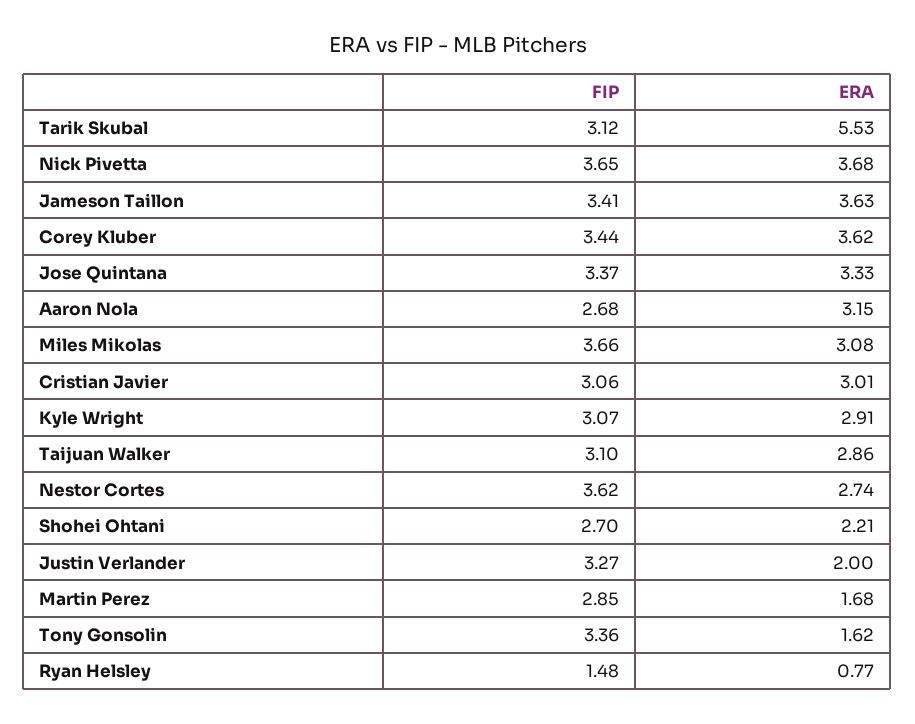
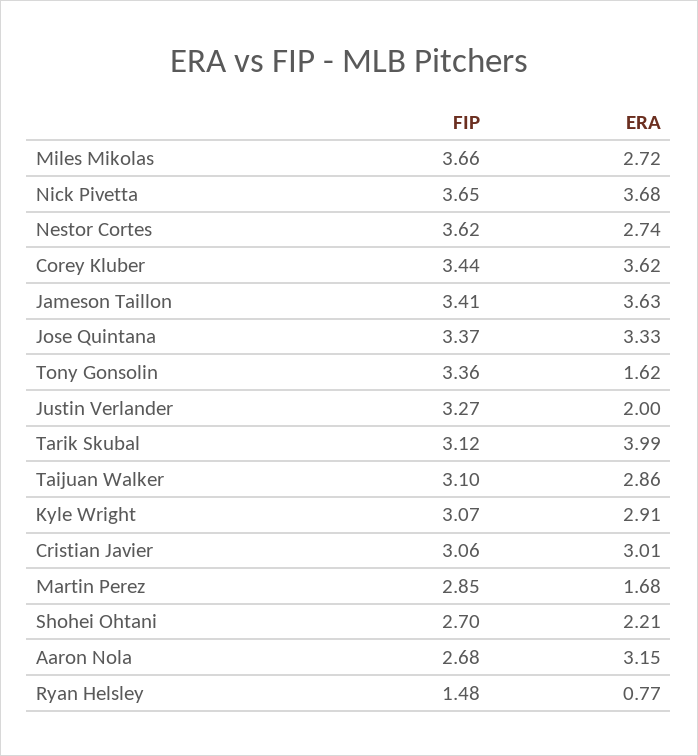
  {
    "FIP": {
      "Tarik Skubal": 3.12,
      "Nick Pivetta": 3.65,
      "Jameson Taillon": 3.41,
      "Corey Kluber": 3.44,
      "Jose Quintana": 3.37,
      "Aaron Nola": 2.68,
      "Miles Mikolas": 3.66,
      "Cristian Javier": 3.06,
      "Kyle Wright": 3.07,
      "Taijuan Walker": 3.1,
      "Nestor Cortes": 3.62,
      "Shohei Ohtani": 2.7,
      "Justin Verlander": 3.27,
      "Martin Perez": 2.85,
      "Tony Gonsolin": 3.36,
      "Ryan Helsley": 1.48
    },
    "ERA": {
-     "Tarik Skubal": 5.53,
+     "Tarik Skubal": 3.99,
      "Nick Pivetta": 3.68,
      "Jameson Taillon": 3.63,
      "Corey Kluber": 3.62,
      "Jose Quintana": 3.33,
      "Aaron Nola": 3.15,
-     "Miles Mikolas": 3.08,
+     "Miles Mikolas": 2.72,
      "Cristian Javier": 3.01,
      "Kyle Wright": 2.91,
      "Taijuan Walker": 2.86,
      "Nestor Cortes": 2.74,
      "Shohei Ohtani": 2.21,
      "Justin Verlander": 2,
      "Martin Perez": 1.68,
      "Tony Gonsolin": 1.62,
      "Ryan Helsley": 0.77
    }
  }

